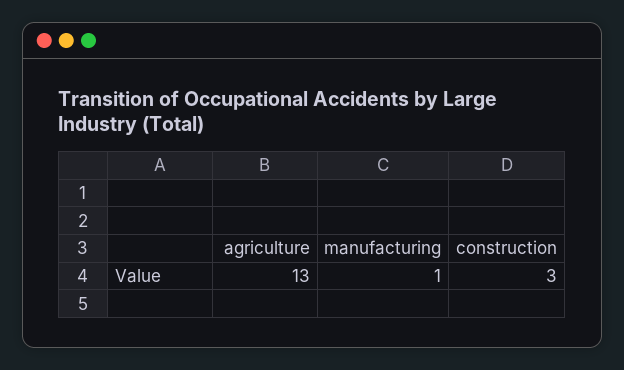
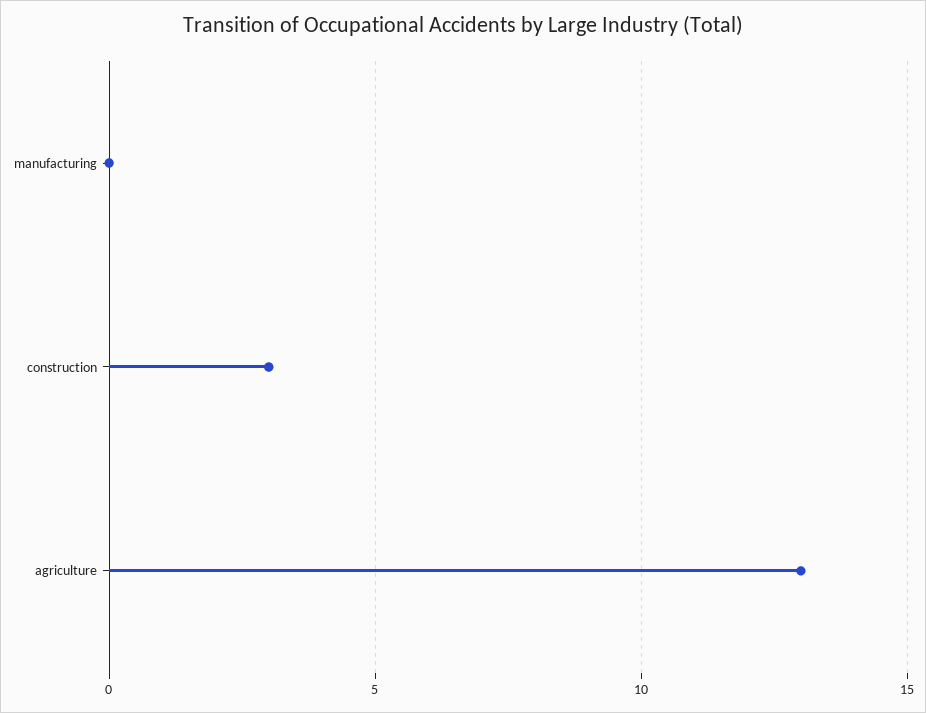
  {
    "agriculture": 13,
-   "manufacturing": 1,
+   "manufacturing": 0,
    "construction": 3
  }

